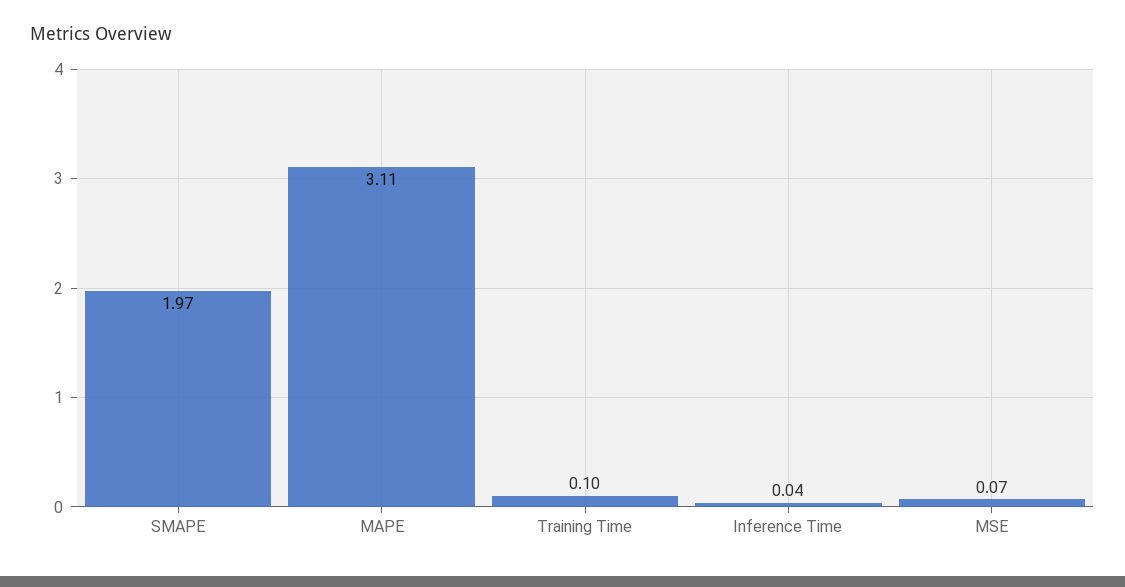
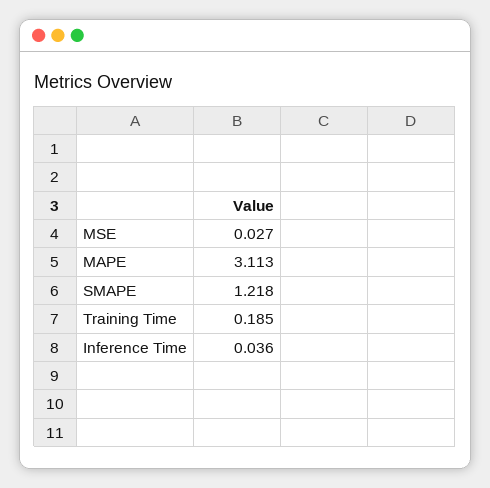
  {
-   "SMAPE": 1.97,
+   "SMAPE": 1.218,
    "MAPE": 3.113,
-   "Training Time": 0.1,
+   "Training Time": 0.185,
    "Inference Time": 0.036,
-   "MSE": 0.07
+   "MSE": 0.027
  }

